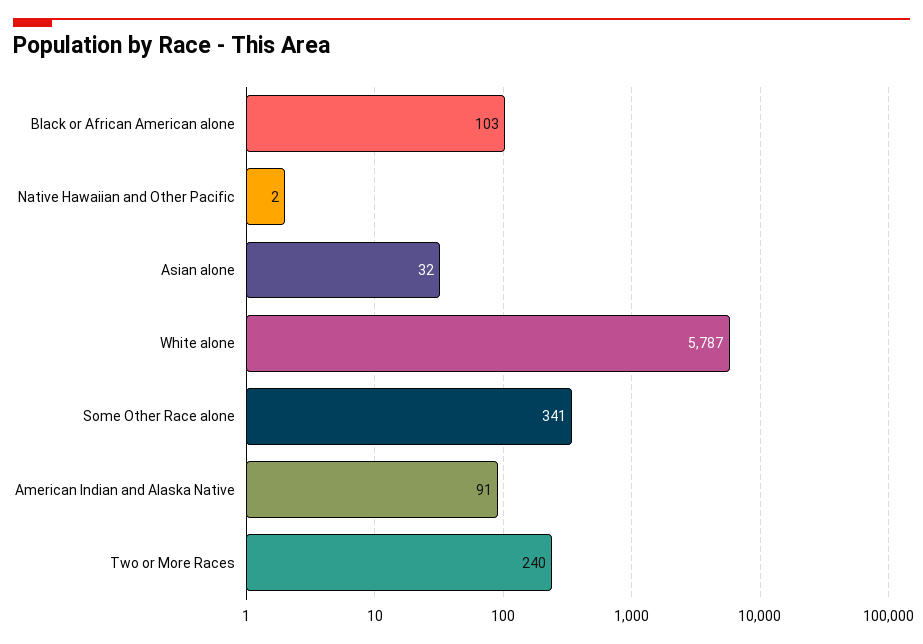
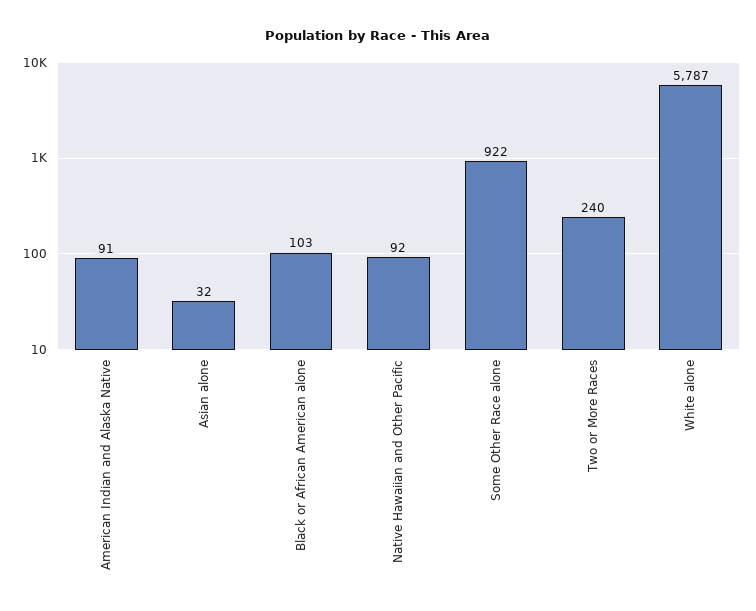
  {
    "Black or African American alone": 103,
-   "Native Hawaiian and Other Pacific": 2,
+   "Native Hawaiian and Other Pacific": 92,
    "Asian alone": 32,
    "White alone": 5787,
-   "Some Other Race alone": 341,
+   "Some Other Race alone": 922,
    "American Indian and Alaska Native": 91,
    "Two or More Races": 240
  }

